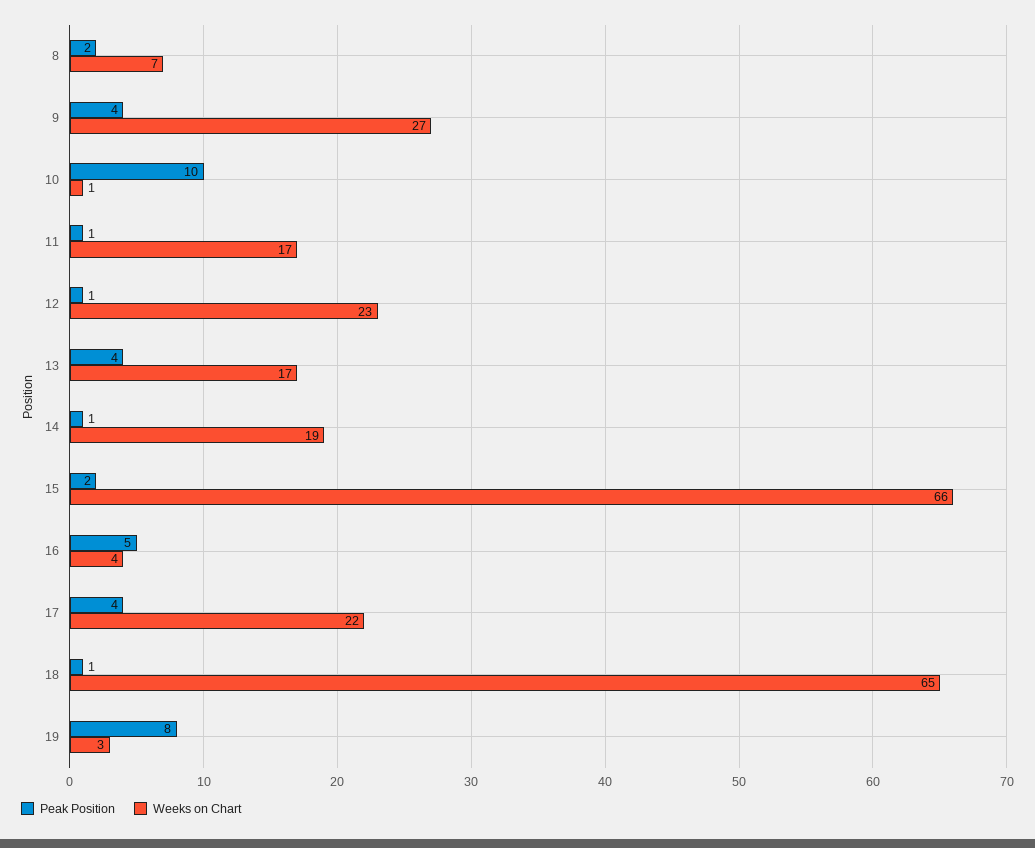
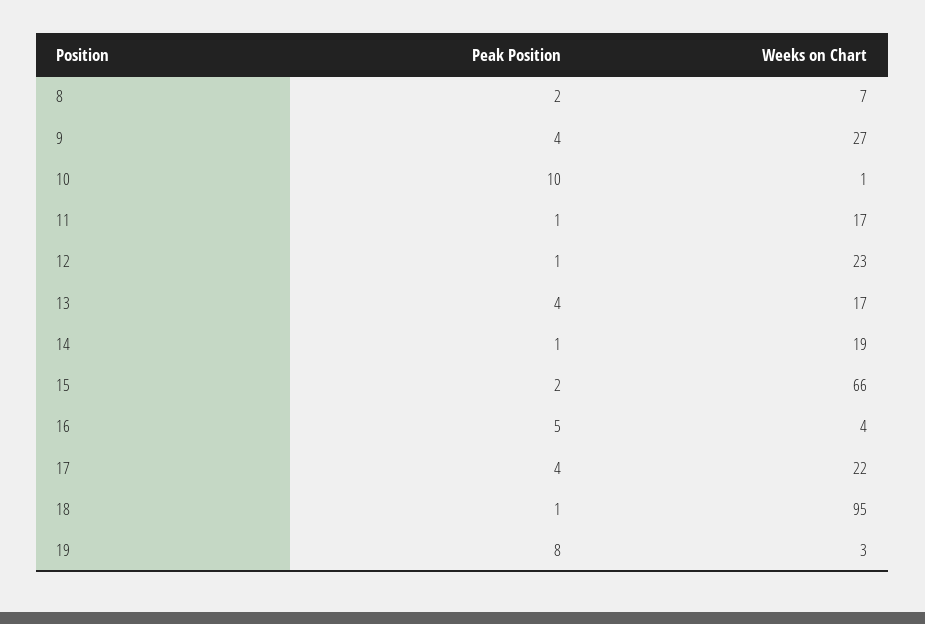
  {
    "Peak Position": {
      "8": 2,
      "9": 4,
      "10": 10,
      "11": 1,
      "12": 1,
      "13": 4,
      "14": 1,
      "15": 2,
      "16": 5,
      "17": 4,
      "18": 1,
      "19": 8
    },
    "Weeks on Chart": {
      "8": 7,
      "9": 27,
      "10": 1,
      "11": 17,
      "12": 23,
      "13": 17,
      "14": 19,
      "15": 66,
      "16": 4,
      "17": 22,
-     "18": 65,
+     "18": 95,
      "19": 3
    }
  }

